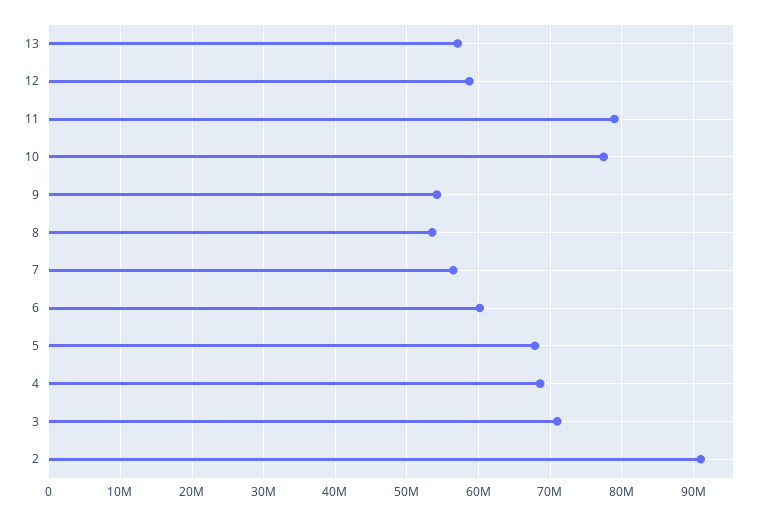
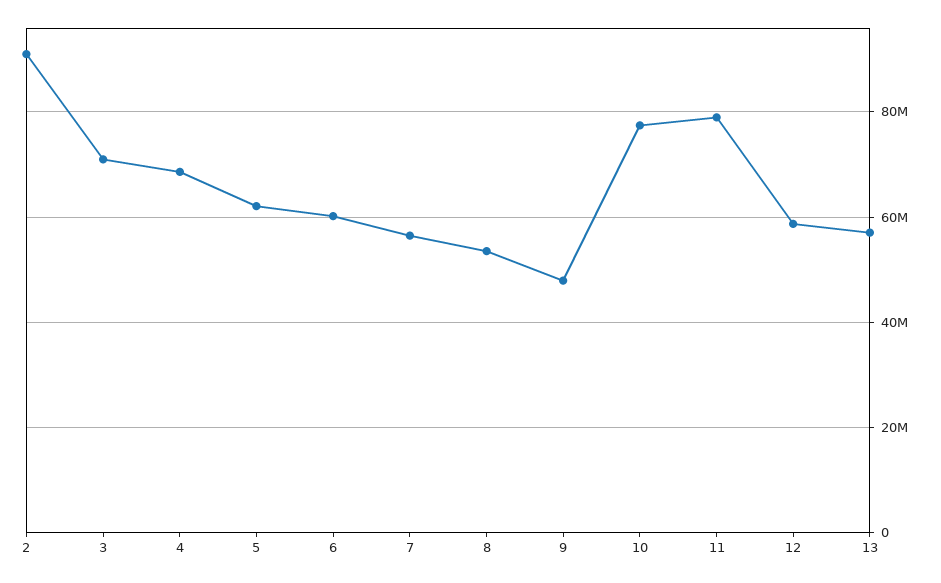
  {
    "13": 57000000,
    "12": 59000000,
    "11": 79000000,
    "10": 77000000,
-   "9": 54000000,
+   "9": 48000000,
    "8": 54000000,
    "7": 56000000,
    "6": 60000000,
-   "5": 68000000,
+   "5": 62000000,
    "4": 69000000,
    "3": 71000000,
    "2": 91000000
  }

